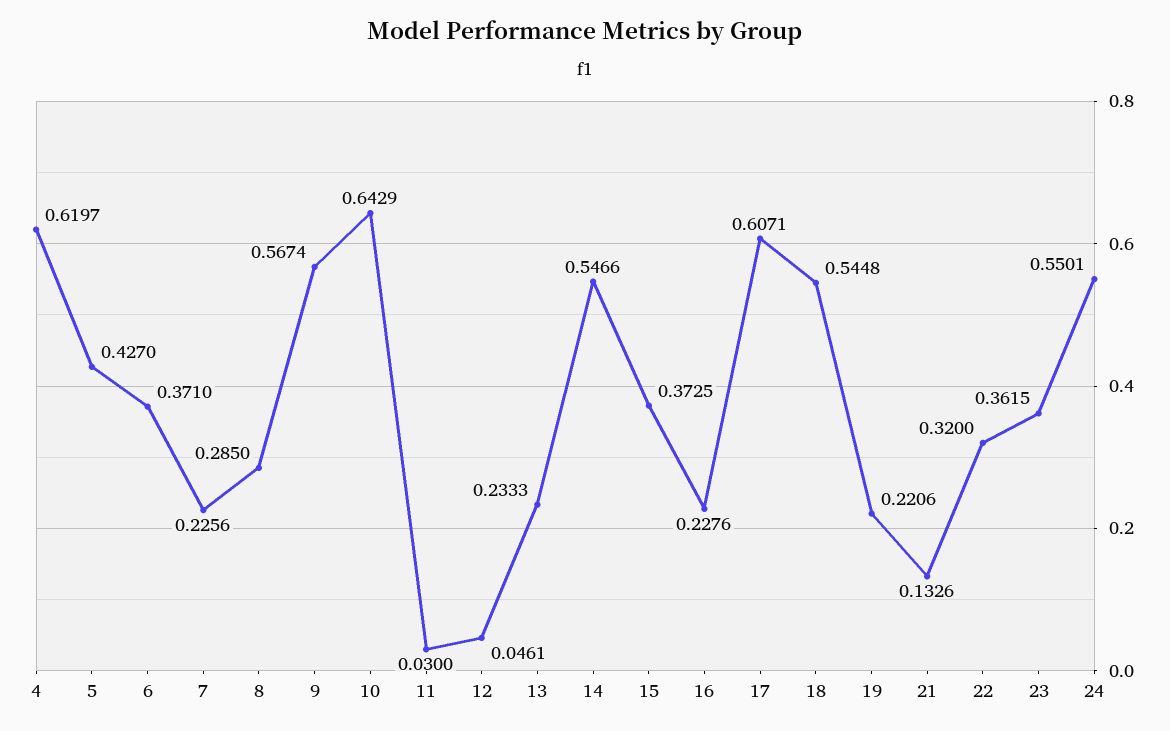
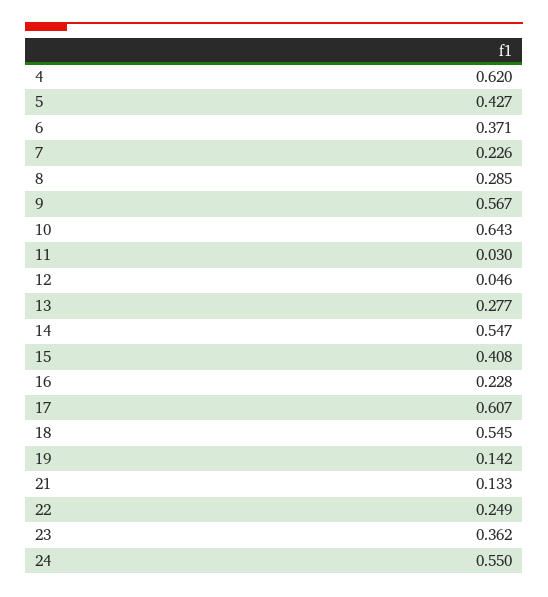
  {
    "4": 0.6197,
    "5": 0.427,
    "6": 0.371,
    "7": 0.2256,
    "8": 0.285,
    "9": 0.5674,
    "10": 0.6429,
    "11": 0.03,
    "12": 0.0461,
-   "13": 0.2333,
+   "13": 0.277,
    "14": 0.5466,
-   "15": 0.3725,
+   "15": 0.408,
    "16": 0.2276,
    "17": 0.6071,
    "18": 0.5448,
-   "19": 0.2206,
+   "19": 0.142,
    "21": 0.1326,
-   "22": 0.32,
+   "22": 0.249,
    "23": 0.3615,
    "24": 0.5501
  }

